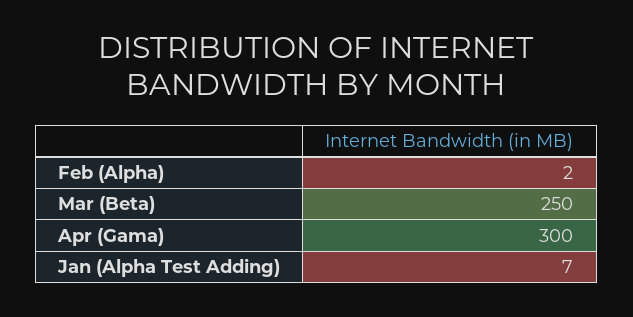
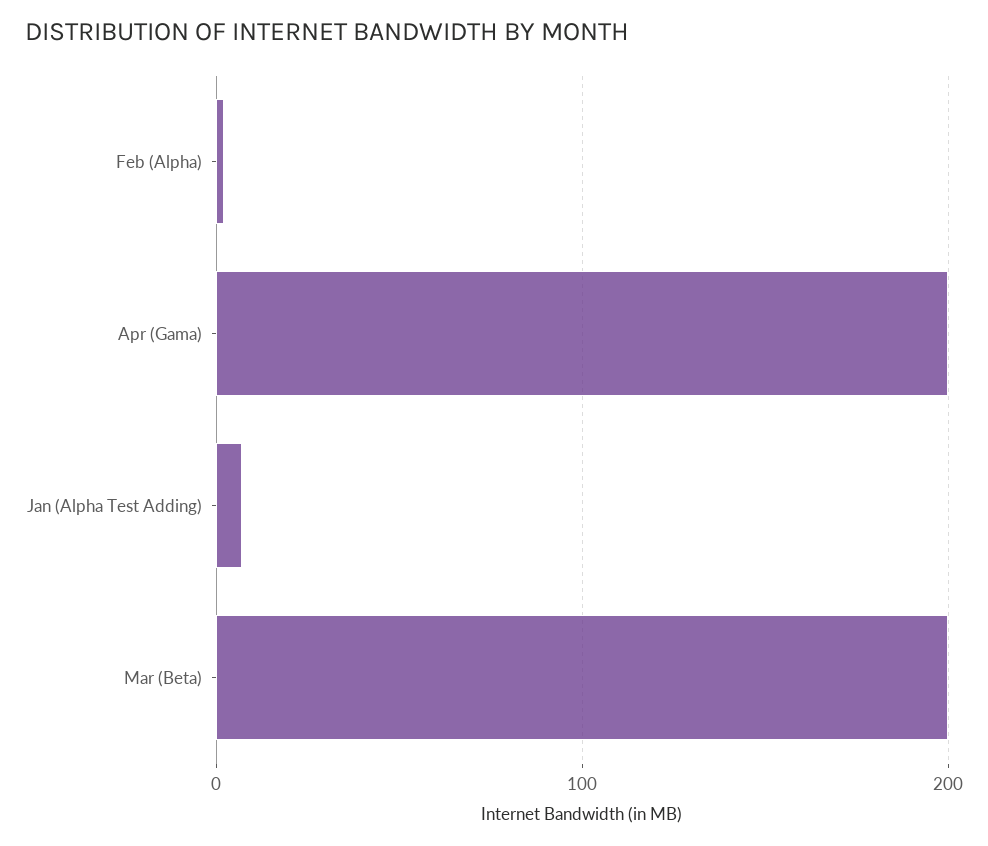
  {
    "Feb (Alpha)": 2,
-   "Mar (Beta)": 250,
+   "Mar (Beta)": 200,
-   "Apr (Gama)": 300,
+   "Apr (Gama)": 200,
    "Jan (Alpha Test Adding)": 7
  }

